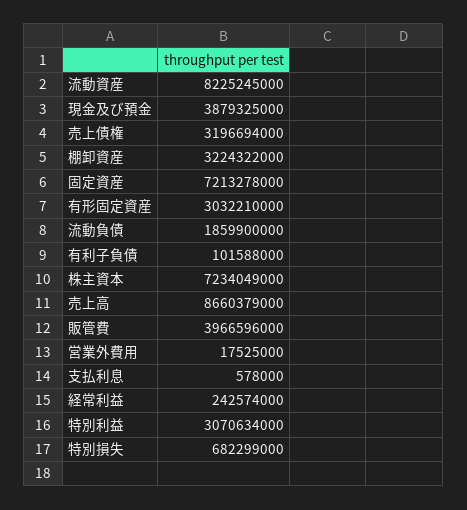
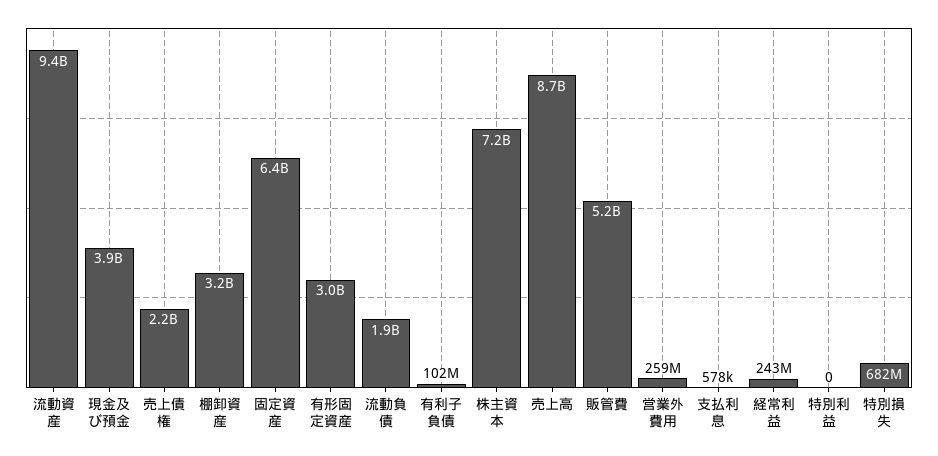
  {
-   "流動資産": 8225245000,
+   "流動資産": 9400000000,
    "現金及び預金": 3879325000,
-   "売上債権": 3196694000,
+   "売上債権": 2200000000,
    "棚卸資産": 3224322000,
-   "固定資産": 7213278000,
+   "固定資産": 6400000000,
    "有形固定資産": 3032210000,
    "流動負債": 1859900000,
    "有利子負債": 101588000,
    "株主資本": 7234049000,
    "売上高": 8660379000,
-   "販管費": 3966596000,
+   "販管費": 5200000000,
-   "営業外費用": 17525000,
+   "営業外費用": 259000000,
    "支払利息": 578000,
    "経常利益": 242574000,
-   "特別利益": 3070634000,
+   "特別利益": 0,
    "特別損失": 682299000
  }

